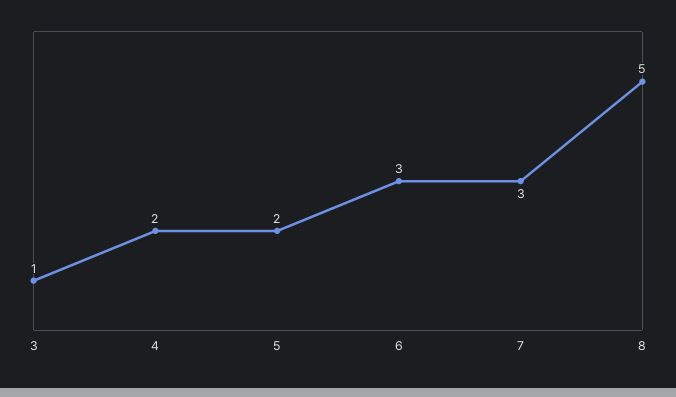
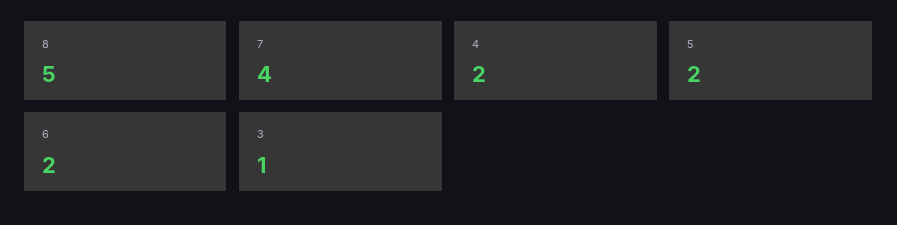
  {
    "3": 1,
    "4": 2,
    "5": 2,
-   "6": 3,
+   "6": 2,
-   "7": 3,
+   "7": 4,
    "8": 5
  }

